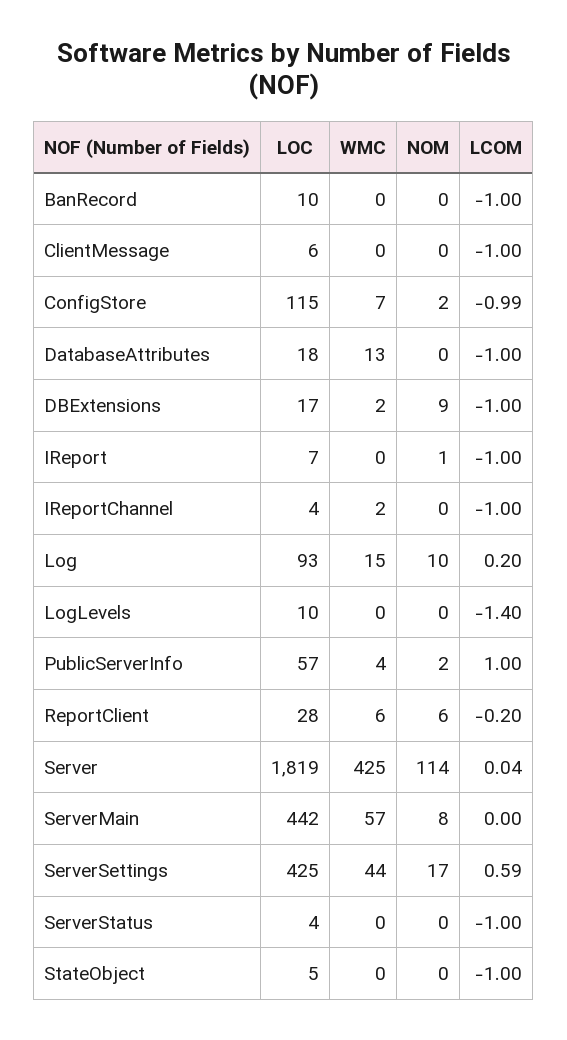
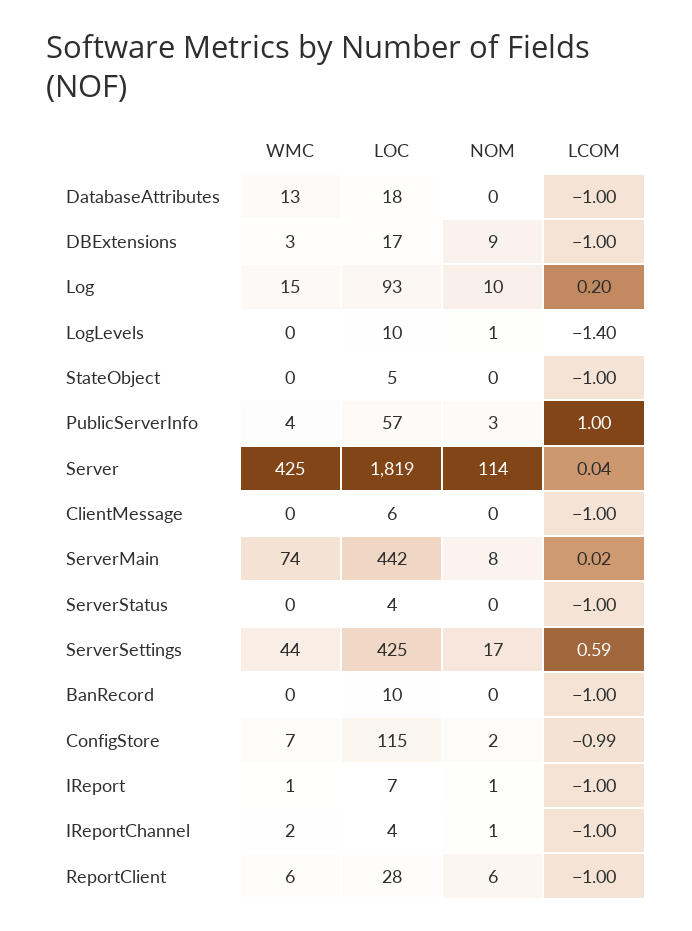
  {
    "LOC": {
      "BanRecord": 10,
      "ClientMessage": 6,
      "ConfigStore": 115,
      "DatabaseAttributes": 18,
      "DBExtensions": 17,
      "IReport": 7,
      "IReportChannel": 4,
      "Log": 93,
      "LogLevels": 10,
      "PublicServerInfo": 57,
      "ReportClient": 28,
      "Server": 1819,
      "ServerMain": 442,
      "ServerSettings": 425,
      "ServerStatus": 4,
      "StateObject": 5
    },
    "WMC": {
      "BanRecord": 0,
      "ClientMessage": 0,
      "ConfigStore": 7,
      "DatabaseAttributes": 13,
-     "DBExtensions": 2,
+     "DBExtensions": 3,
-     "IReport": 0,
+     "IReport": 1,
      "IReportChannel": 2,
      "Log": 15,
      "LogLevels": 0,
      "PublicServerInfo": 4,
      "ReportClient": 6,
      "Server": 425,
-     "ServerMain": 57,
+     "ServerMain": 74,
      "ServerSettings": 44,
      "ServerStatus": 0,
      "StateObject": 0
    },
    "NOM": {
      "BanRecord": 0,
      "ClientMessage": 0,
      "ConfigStore": 2,
      "DatabaseAttributes": 0,
      "DBExtensions": 9,
      "IReport": 1,
-     "IReportChannel": 0,
+     "IReportChannel": 1,
      "Log": 10,
-     "LogLevels": 0,
+     "LogLevels": 1,
-     "PublicServerInfo": 2,
+     "PublicServerInfo": 3,
      "ReportClient": 6,
      "Server": 114,
      "ServerMain": 8,
      "ServerSettings": 17,
      "ServerStatus": 0,
      "StateObject": 0
    },
    "LCOM": {
      "BanRecord": -1,
      "ClientMessage": -1,
      "ConfigStore": -0.99,
      "DatabaseAttributes": -1,
      "DBExtensions": -1,
      "IReport": -1,
      "IReportChannel": -1,
      "Log": 0.2,
      "LogLevels": -1.4,
      "PublicServerInfo": 1,
-     "ReportClient": -0.2,
+     "ReportClient": -1,
      "Server": 0.04,
-     "ServerMain": 0,
+     "ServerMain": 0.02,
      "ServerSettings": 0.59,
      "ServerStatus": -1,
      "StateObject": -1
    }
  }

